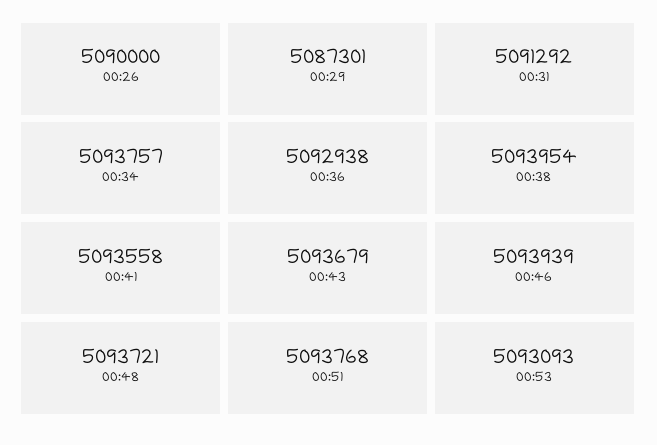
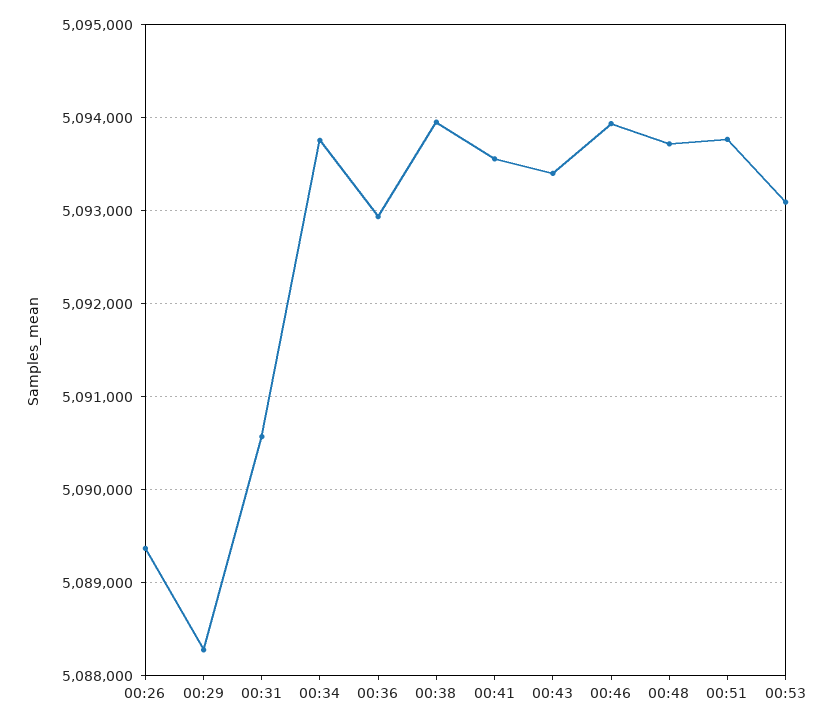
  {
-   "00:26": 5090000,
+   "00:26": 5089400,
-   "00:29": 5087301,
+   "00:29": 5088300,
-   "00:31": 5091292,
+   "00:31": 5090600,
    "00:34": 5093757,
    "00:36": 5092938,
    "00:38": 5093954,
    "00:41": 5093558,
-   "00:43": 5093679,
+   "00:43": 5093400,
    "00:46": 5093939,
    "00:48": 5093721,
    "00:51": 5093768,
    "00:53": 5093093
  }

